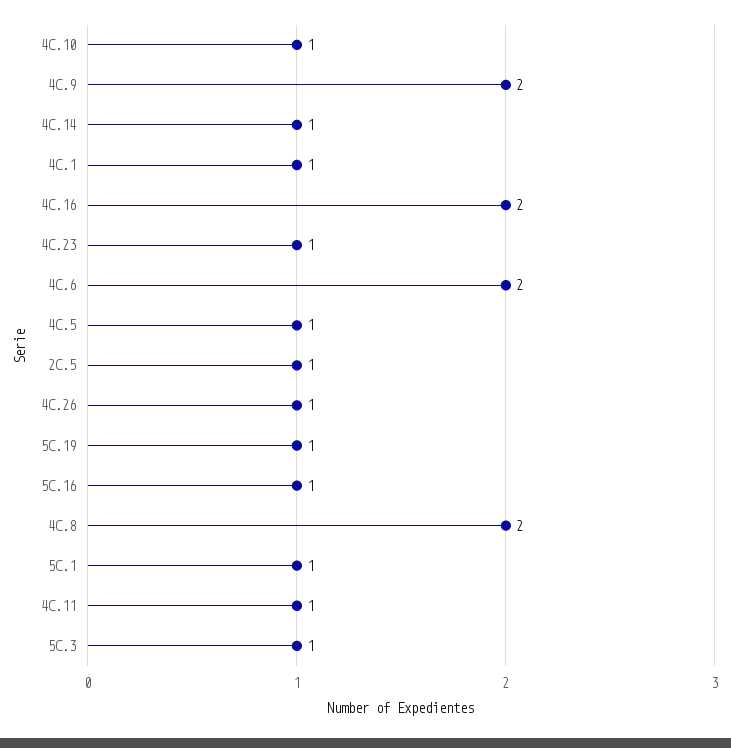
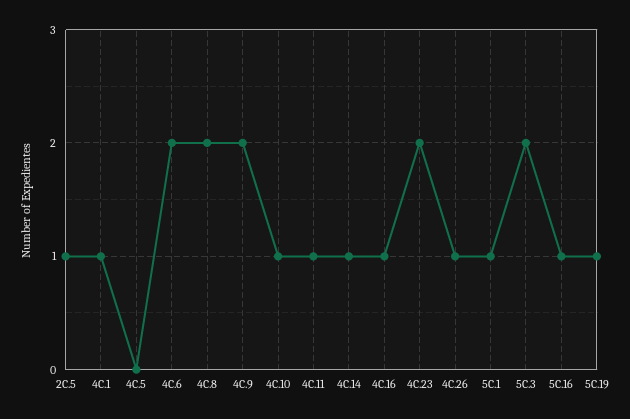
  {
    "4C.10": 1,
    "4C.9": 2,
    "4C.14": 1,
    "4C.1": 1,
-   "4C.16": 2,
+   "4C.16": 1,
-   "4C.23": 1,
+   "4C.23": 2,
    "4C.6": 2,
-   "4C.5": 1,
+   "4C.5": 0,
    "2C.5": 1,
    "4C.26": 1,
    "5C.19": 1,
    "5C.16": 1,
    "4C.8": 2,
    "5C.1": 1,
    "4C.11": 1,
-   "5C.3": 1
+   "5C.3": 2
  }

